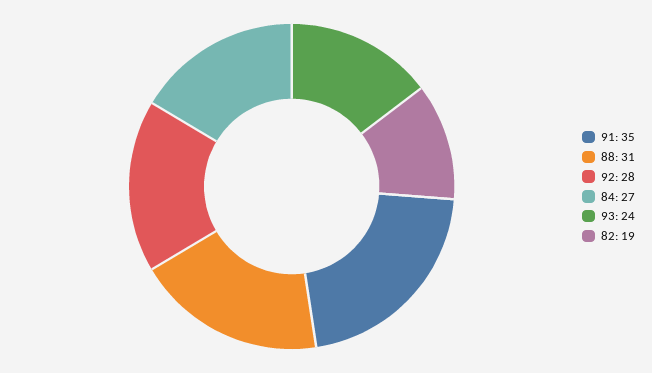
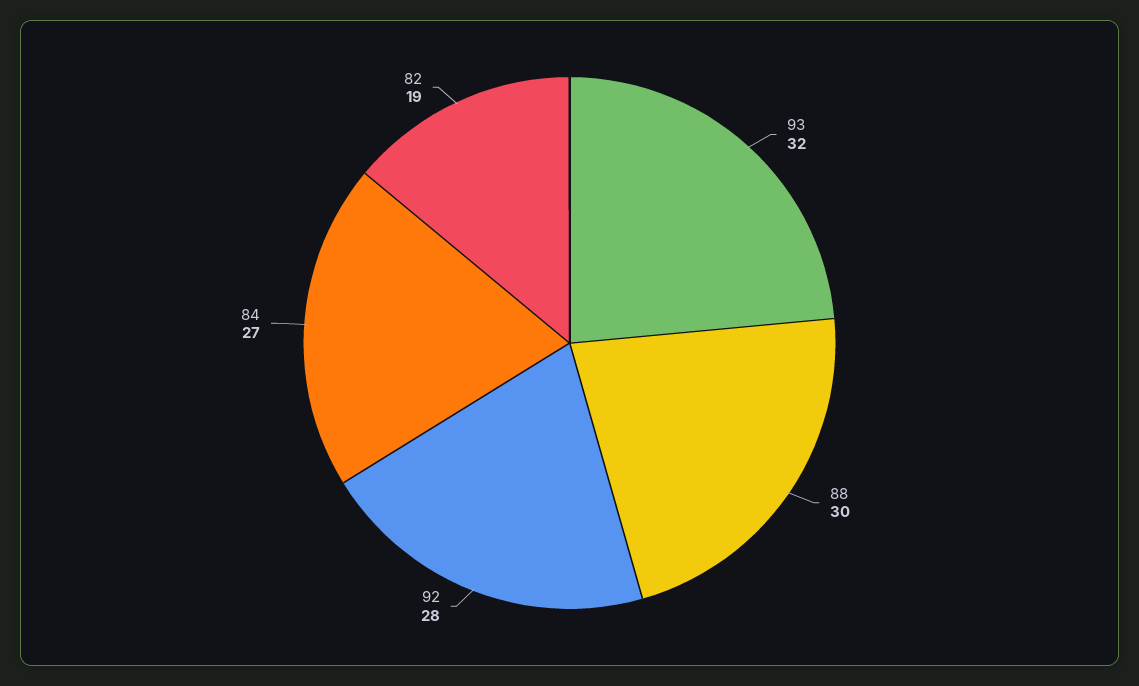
  {
-   "91": 35,
-   "88": 31,
+   "88": 30,
    "92": 28,
    "84": 27,
-   "93": 24,
+   "93": 32,
    "82": 19
  }

